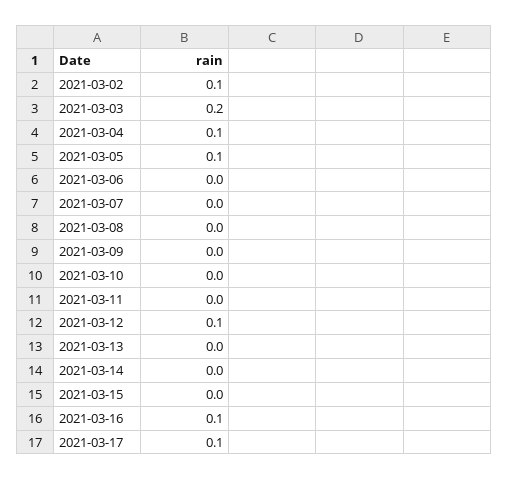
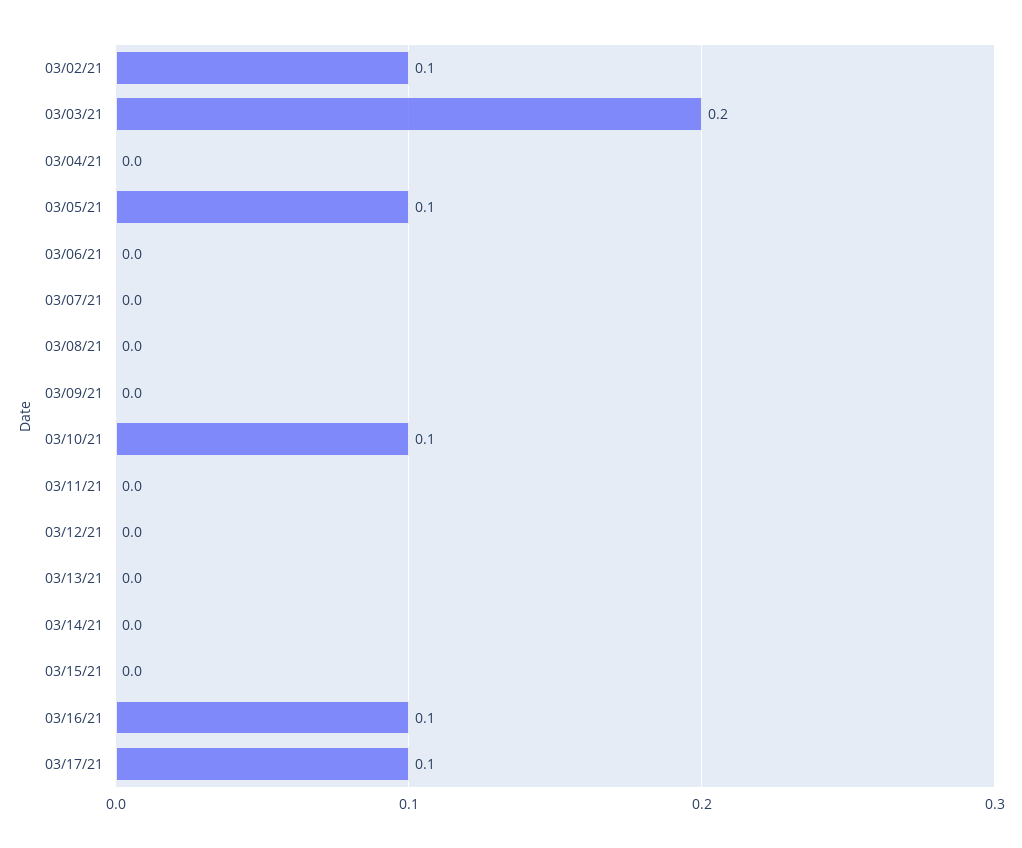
  {
    "2021-03-02": 0.1,
    "2021-03-03": 0.2,
-   "2021-03-04": 0.1,
+   "2021-03-04": 0,
    "2021-03-05": 0.1,
    "2021-03-06": 0,
    "2021-03-07": 0,
    "2021-03-08": 0,
    "2021-03-09": 0,
-   "2021-03-10": 0,
+   "2021-03-10": 0.1,
    "2021-03-11": 0,
-   "2021-03-12": 0.1,
+   "2021-03-12": 0,
    "2021-03-13": 0,
    "2021-03-14": 0,
    "2021-03-15": 0,
    "2021-03-16": 0.1,
    "2021-03-17": 0.1
  }

